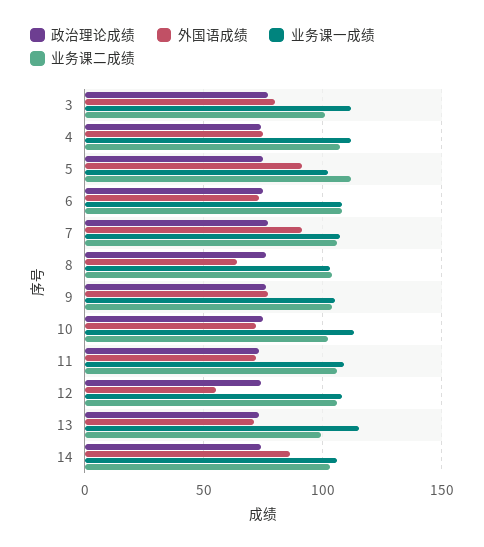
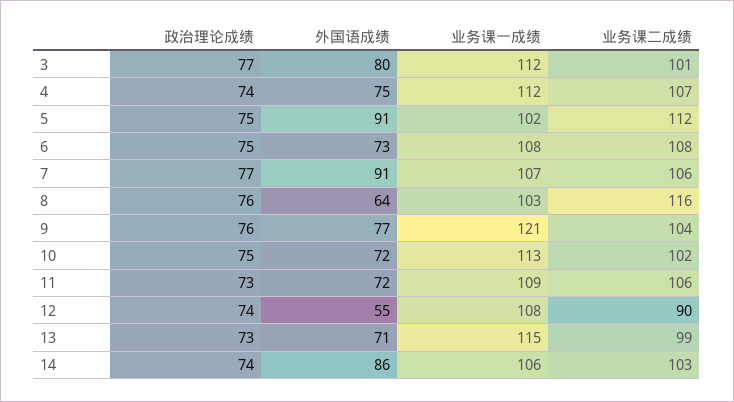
  {
    "政治理论成绩": {
      "3": 77,
      "4": 74,
      "5": 75,
      "6": 75,
      "7": 77,
      "8": 76,
      "9": 76,
      "10": 75,
      "11": 73,
      "12": 74,
      "13": 73,
      "14": 74
    },
    "外国语成绩": {
      "3": 80,
      "4": 75,
      "5": 91,
      "6": 73,
      "7": 91,
      "8": 64,
      "9": 77,
      "10": 72,
      "11": 72,
      "12": 55,
      "13": 71,
      "14": 86
    },
    "业务课一成绩": {
      "3": 112,
      "4": 112,
      "5": 102,
      "6": 108,
      "7": 107,
      "8": 103,
-     "9": 105,
+     "9": 121,
      "10": 113,
      "11": 109,
      "12": 108,
      "13": 115,
      "14": 106
    },
    "业务课二成绩": {
      "3": 101,
      "4": 107,
      "5": 112,
      "6": 108,
      "7": 106,
-     "8": 105,
+     "8": 116,
      "9": 104,
      "10": 102,
      "11": 106,
-     "12": 105,
+     "12": 90,
      "13": 99,
      "14": 103
    }
  }

